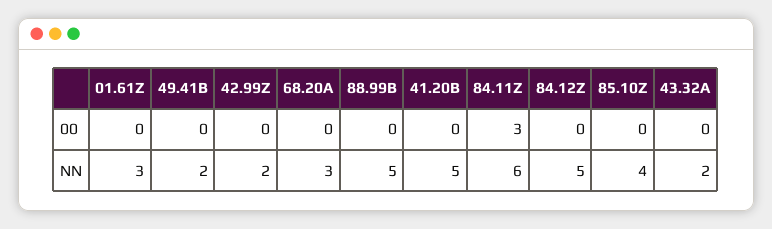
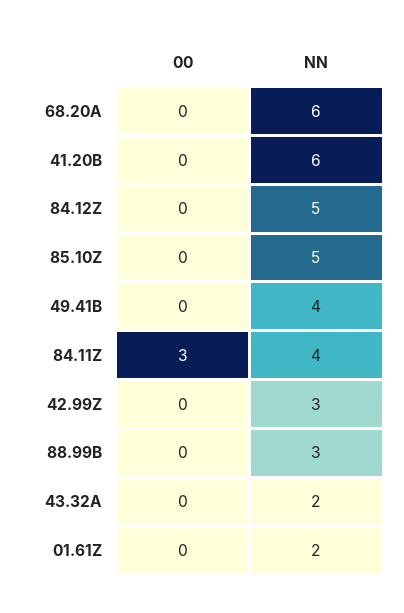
  {
    "01.61Z": {
      "00": 0,
-     "NN": 3
+     "NN": 2
    },
    "49.41B": {
      "00": 0,
-     "NN": 2
+     "NN": 4
    },
    "42.99Z": {
      "00": 0,
-     "NN": 2
+     "NN": 3
    },
    "68.20A": {
      "00": 0,
-     "NN": 3
+     "NN": 6
    },
    "88.99B": {
      "00": 0,
-     "NN": 5
+     "NN": 3
    },
    "41.20B": {
      "00": 0,
-     "NN": 5
+     "NN": 6
    },
    "84.11Z": {
      "00": 3,
-     "NN": 6
+     "NN": 4
    },
    "84.12Z": {
      "00": 0,
      "NN": 5
    },
    "85.10Z": {
      "00": 0,
-     "NN": 4
+     "NN": 5
    },
    "43.32A": {
      "00": 0,
      "NN": 2
    }
  }

